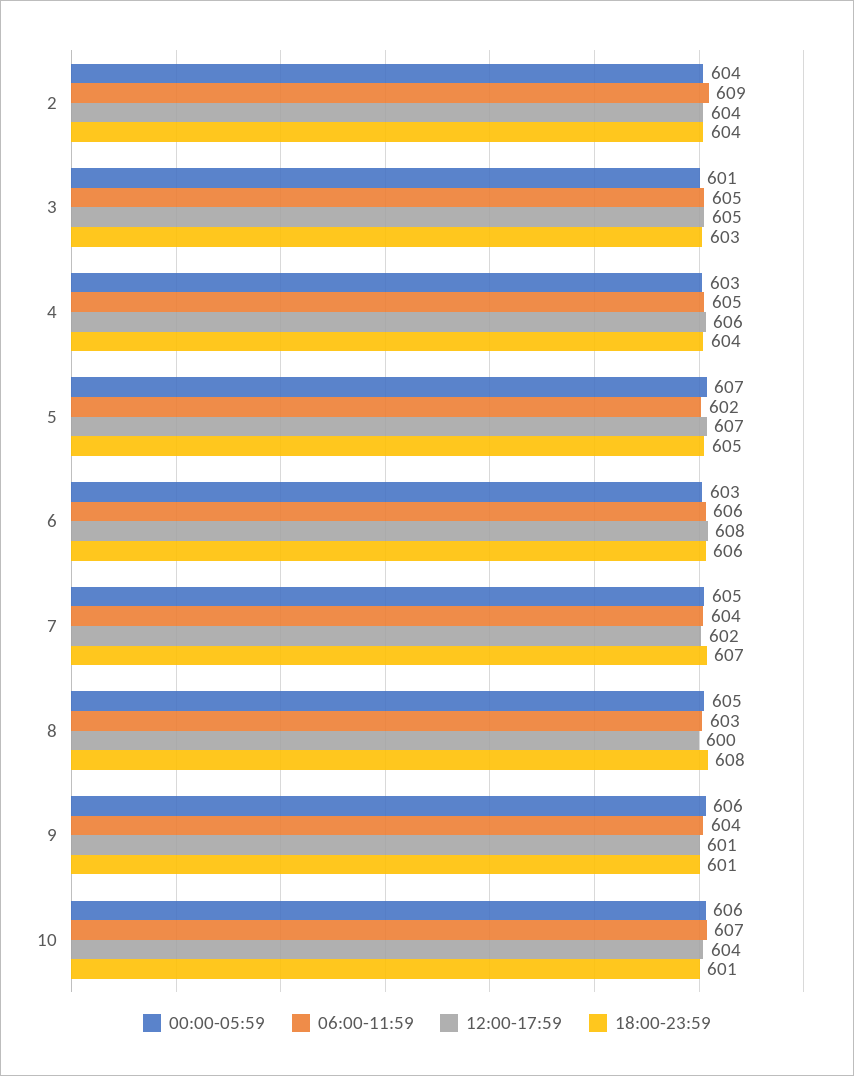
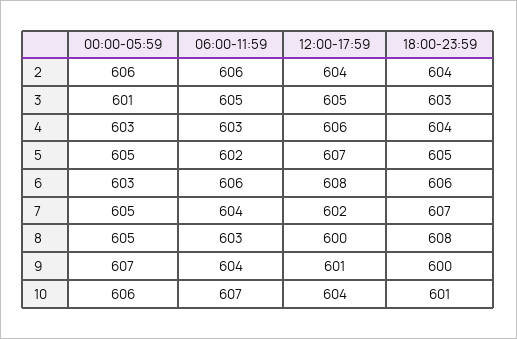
  {
    "00:00-05:59": {
-     "2": 604,
+     "2": 606,
      "3": 601,
      "4": 603,
-     "5": 607,
+     "5": 605,
      "6": 603,
      "7": 605,
      "8": 605,
-     "9": 606,
+     "9": 607,
      "10": 606
    },
    "06:00-11:59": {
-     "2": 609,
+     "2": 606,
      "3": 605,
-     "4": 605,
+     "4": 603,
      "5": 602,
      "6": 606,
      "7": 604,
      "8": 603,
      "9": 604,
      "10": 607
    },
    "12:00-17:59": {
      "2": 604,
      "3": 605,
      "4": 606,
      "5": 607,
      "6": 608,
      "7": 602,
      "8": 600,
      "9": 601,
      "10": 604
    },
    "18:00-23:59": {
      "2": 604,
      "3": 603,
      "4": 604,
      "5": 605,
      "6": 606,
      "7": 607,
      "8": 608,
-     "9": 601,
+     "9": 600,
      "10": 601
    }
  }

